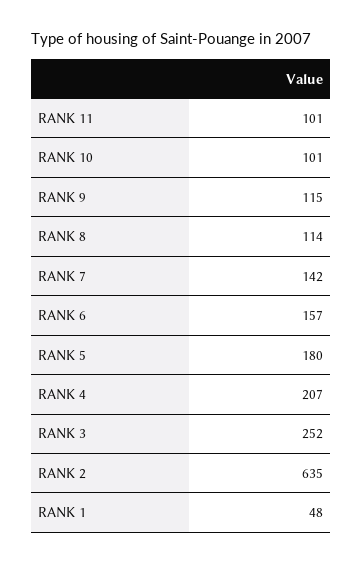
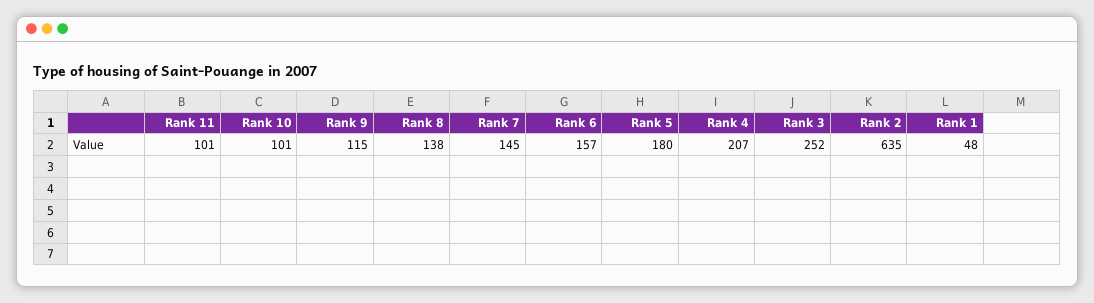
  {
    "RANK 11": 101,
    "RANK 10": 101,
    "RANK 9": 115,
-   "RANK 8": 114,
+   "RANK 8": 138,
-   "RANK 7": 142,
+   "RANK 7": 145,
    "RANK 6": 157,
    "RANK 5": 180,
    "RANK 4": 207,
    "RANK 3": 252,
    "RANK 2": 635,
    "RANK 1": 48
  }

